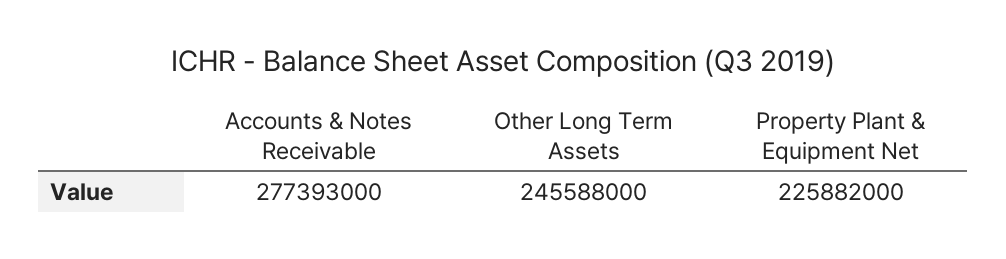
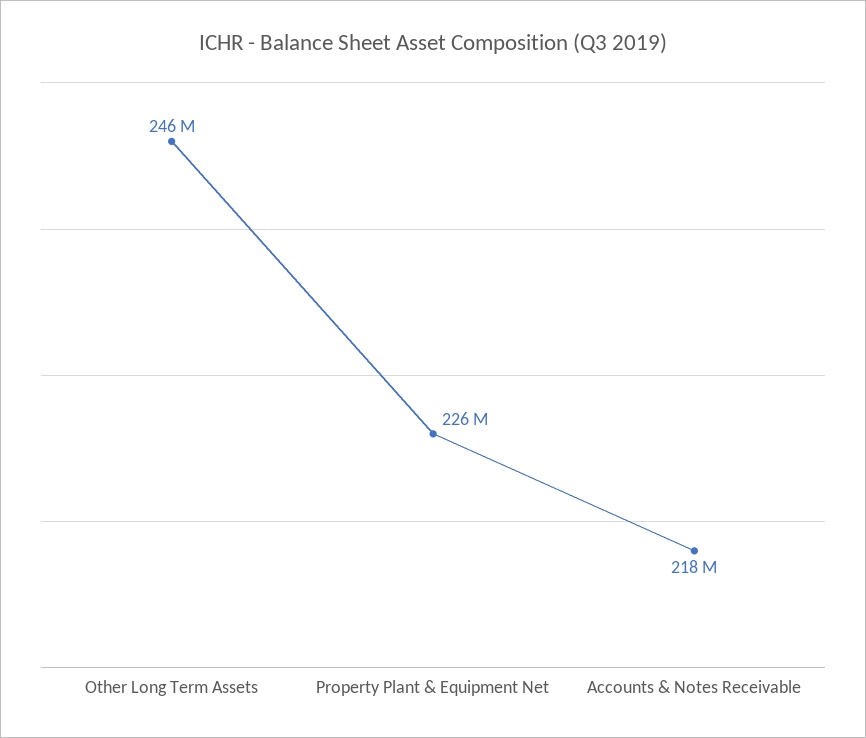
  {
-   "Accounts & Notes Receivable": 277393000,
+   "Accounts & Notes Receivable": 218000000,
    "Other Long Term Assets": 245588000,
    "Property Plant & Equipment Net": 225882000
  }

